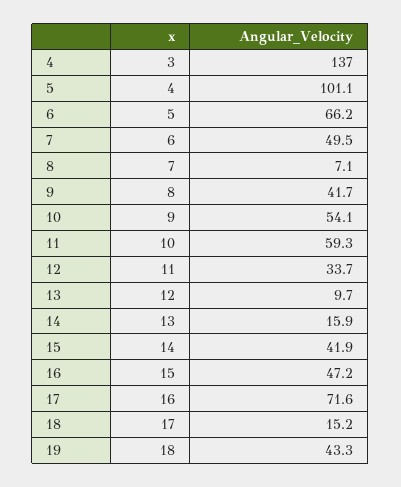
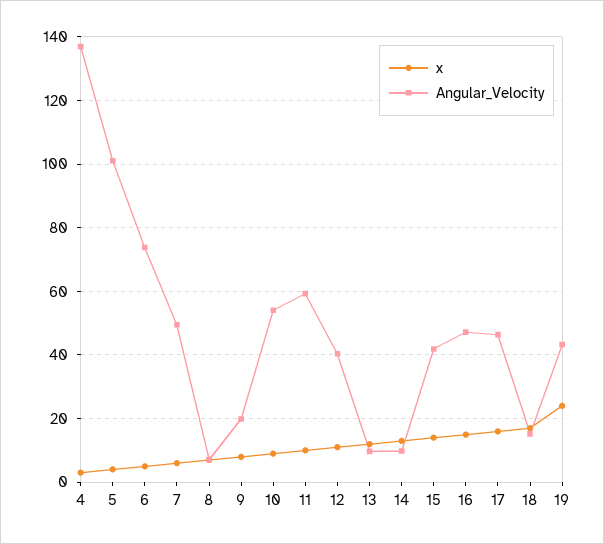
  {
    "x": {
      "4": 3,
      "5": 4,
      "6": 5,
      "7": 6,
      "8": 7,
      "9": 8,
      "10": 9,
      "11": 10,
      "12": 11,
      "13": 12,
      "14": 13,
      "15": 14,
      "16": 15,
      "17": 16,
      "18": 17,
-     "19": 18
+     "19": 24
    },
    "Angular_Velocity": {
      "4": 137,
      "5": 101.1,
-     "6": 66.2,
+     "6": 74,
      "7": 49.5,
      "8": 7.1,
-     "9": 41.7,
+     "9": 20,
      "10": 54.1,
      "11": 59.3,
-     "12": 33.7,
+     "12": 40,
      "13": 9.7,
-     "14": 15.9,
+     "14": 10,
      "15": 41.9,
      "16": 47.2,
-     "17": 71.6,
+     "17": 46,
      "18": 15.2,
      "19": 43.3
    }
  }

